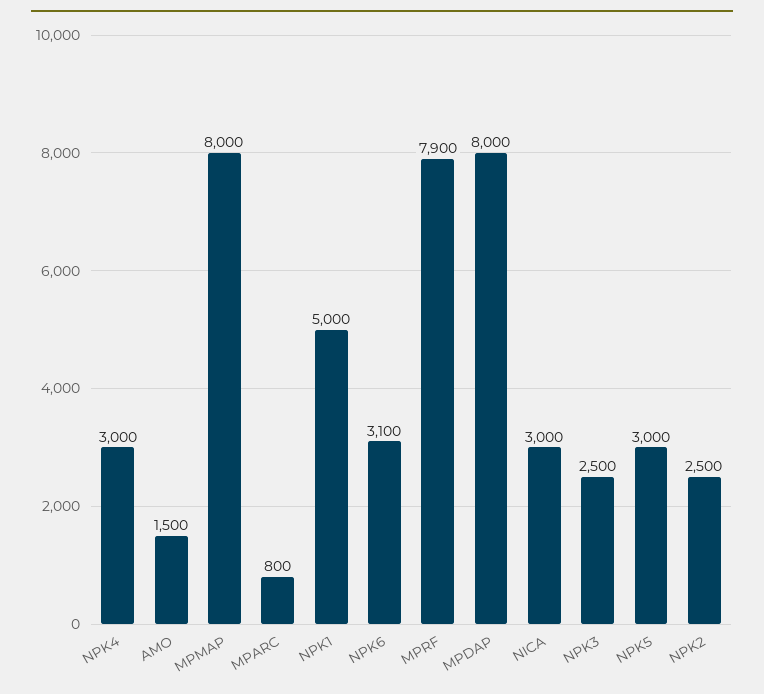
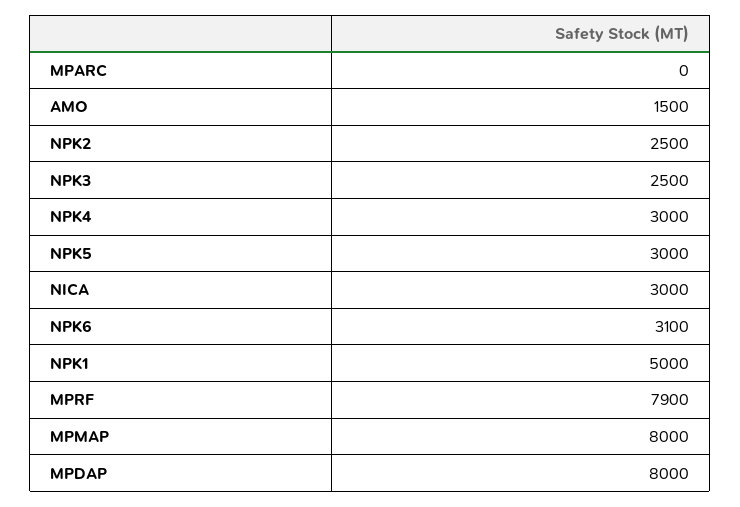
  {
    "NPK4": 3000,
    "AMO": 1500,
    "MPMAP": 8000,
-   "MPARC": 800,
+   "MPARC": 0,
    "NPK1": 5000,
    "NPK6": 3100,
    "MPRF": 7900,
    "MPDAP": 8000,
    "NICA": 3000,
    "NPK3": 2500,
    "NPK5": 3000,
    "NPK2": 2500
  }

